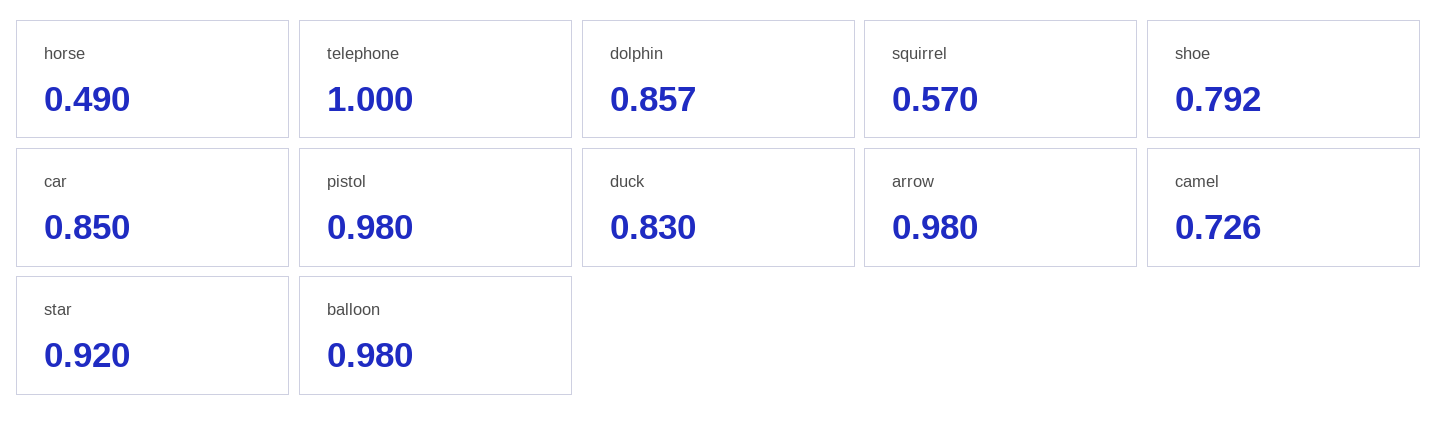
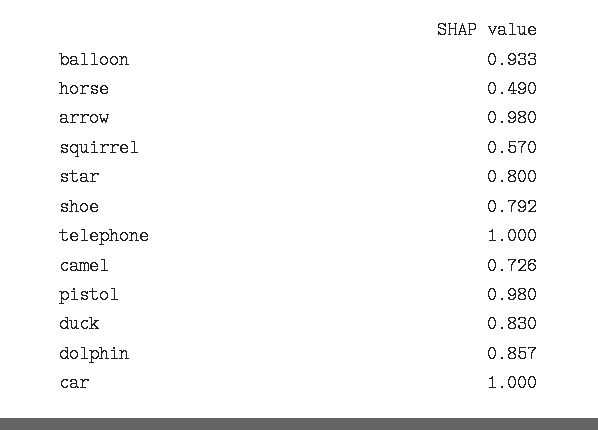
  {
    "horse": 0.49,
    "telephone": 1,
    "dolphin": 0.857,
    "squirrel": 0.57,
    "shoe": 0.792,
-   "car": 0.85,
+   "car": 1,
    "pistol": 0.98,
    "duck": 0.83,
    "arrow": 0.98,
    "camel": 0.726,
-   "star": 0.92,
+   "star": 0.8,
-   "balloon": 0.98
+   "balloon": 0.933
  }

